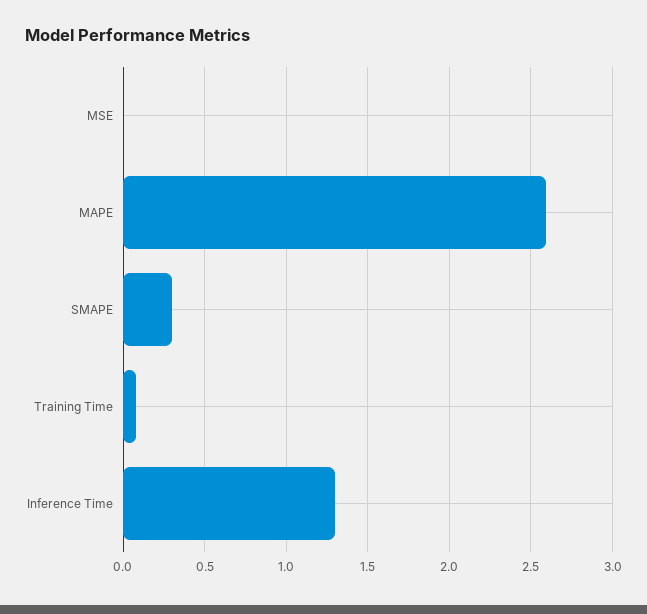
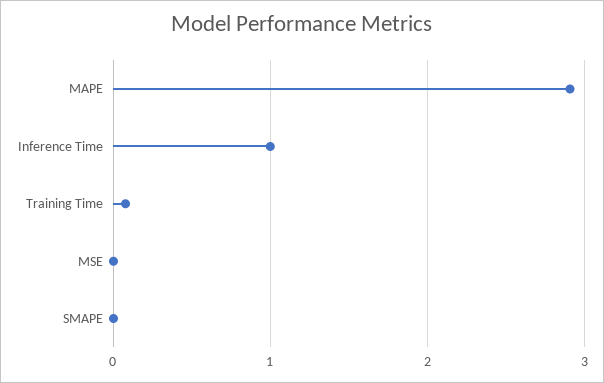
  {
    "MSE": 0,
-   "MAPE": 2.6,
+   "MAPE": 2.9,
-   "SMAPE": 0.3,
+   "SMAPE": 0,
    "Training Time": 0.1,
-   "Inference Time": 1.3
+   "Inference Time": 1
  }

